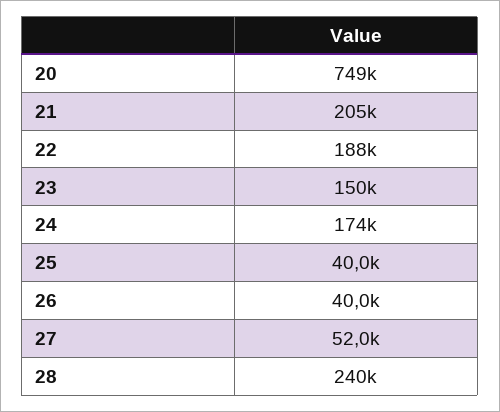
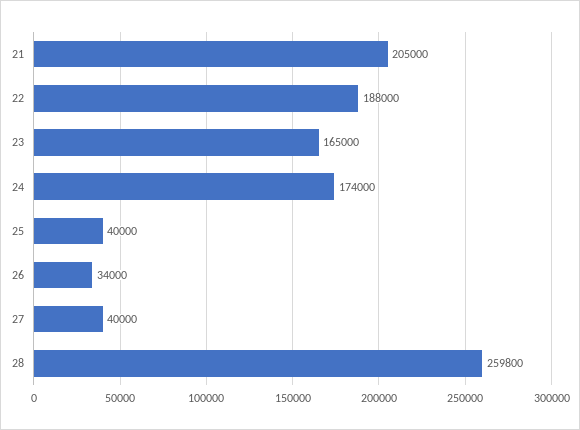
  {
-   "20": 749000,
    "21": 205000,
    "22": 188000,
-   "23": 150000,
+   "23": 165000,
    "24": 174000,
    "25": 40000,
-   "26": 40000,
+   "26": 34000,
-   "27": 52000,
+   "27": 40000,
-   "28": 240000
+   "28": 259800
  }

